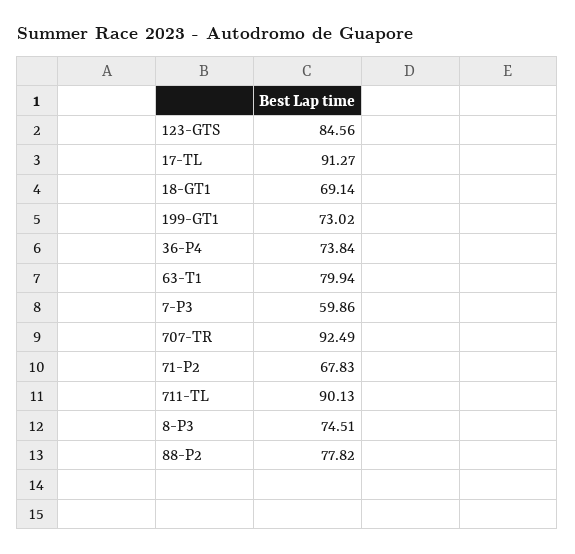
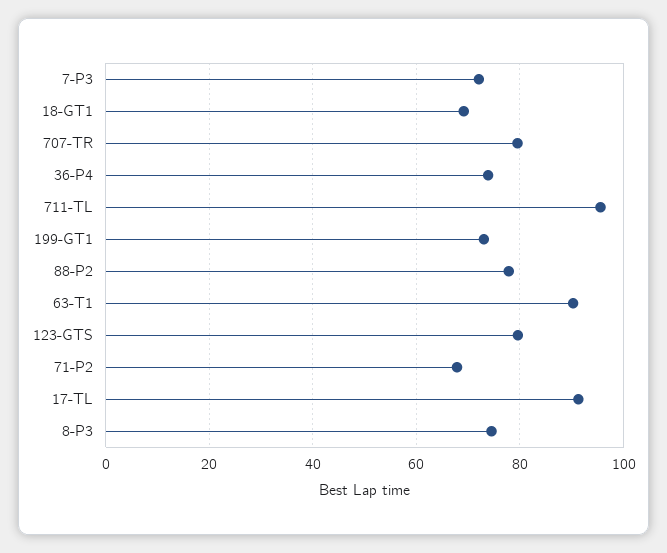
  {
-   "123-GTS": 84.56,
+   "123-GTS": 80,
    "17-TL": 91.27,
    "18-GT1": 69.14,
    "199-GT1": 73.02,
    "36-P4": 73.84,
-   "63-T1": 79.94,
+   "63-T1": 90,
-   "7-P3": 59.86,
+   "7-P3": 72,
-   "707-TR": 92.49,
+   "707-TR": 80,
    "71-P2": 67.83,
-   "711-TL": 90.13,
+   "711-TL": 96,
    "8-P3": 74.51,
    "88-P2": 77.82
  }

